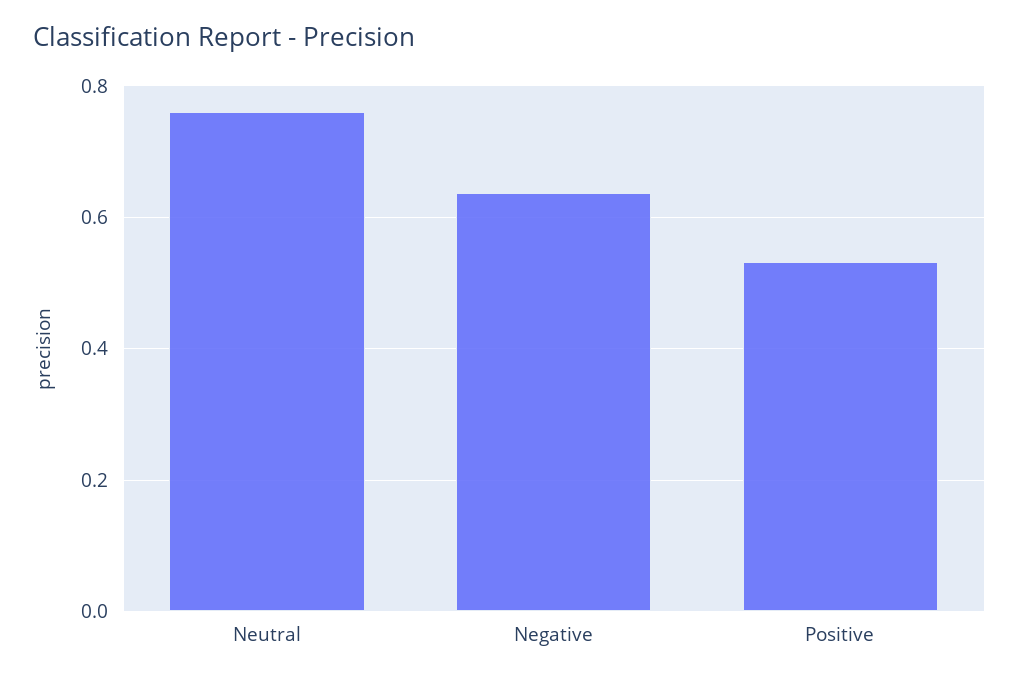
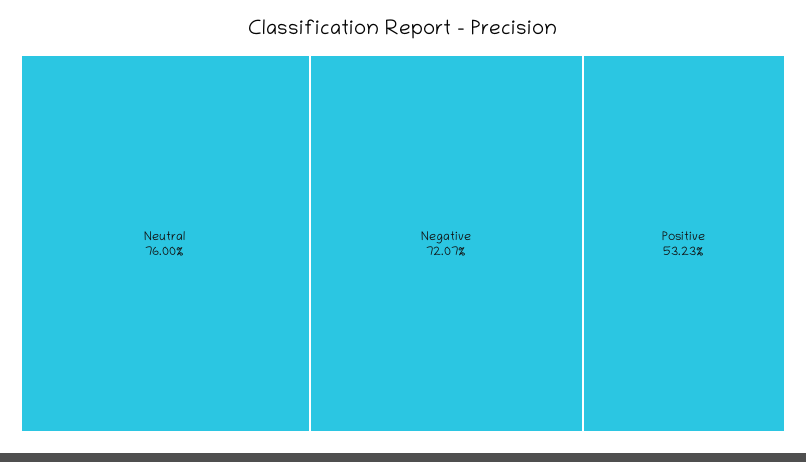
  {
    "Neutral": 0.76,
-   "Negative": 0.64,
+   "Negative": 0.7207,
    "Positive": 0.5323
  }

